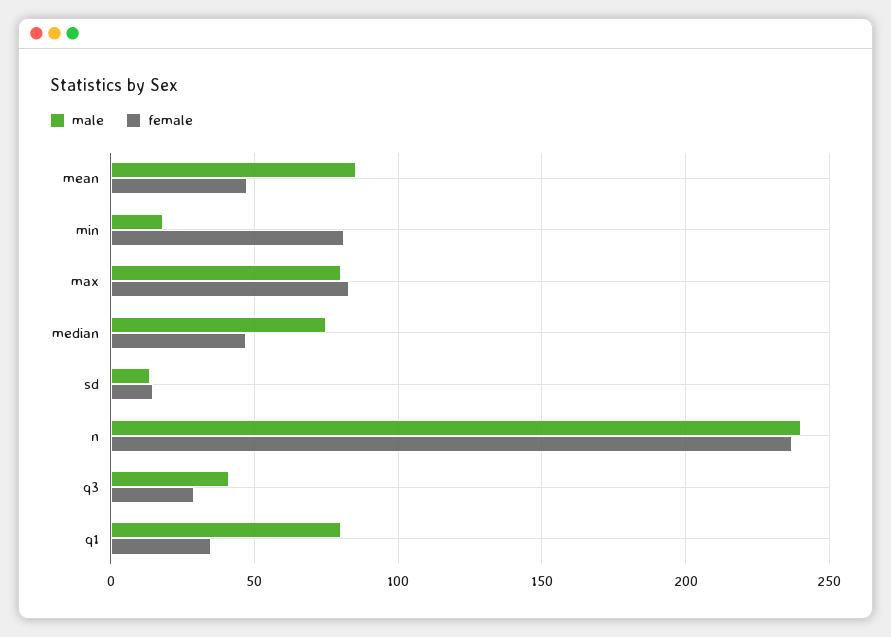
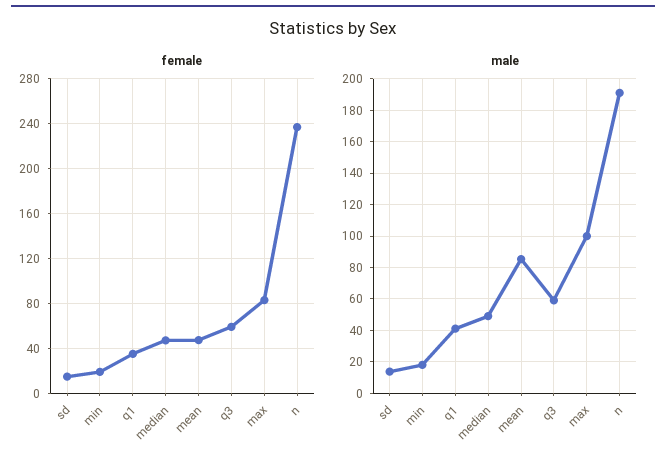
  {
    "male": {
      "mean": 85,
      "min": 20,
-     "max": 80,
+     "max": 100,
-     "median": 75,
+     "median": 50,
      "sd": 15,
-     "n": 240,
+     "n": 190,
-     "q3": 40,
+     "q3": 60,
-     "q1": 80
+     "q1": 40
    },
    "female": {
      "mean": 45,
-     "min": 80,
+     "min": 20,
      "max": 85,
      "median": 45,
      "sd": 15,
      "n": 235,
-     "q3": 30,
+     "q3": 60,
      "q1": 35
    }
  }

